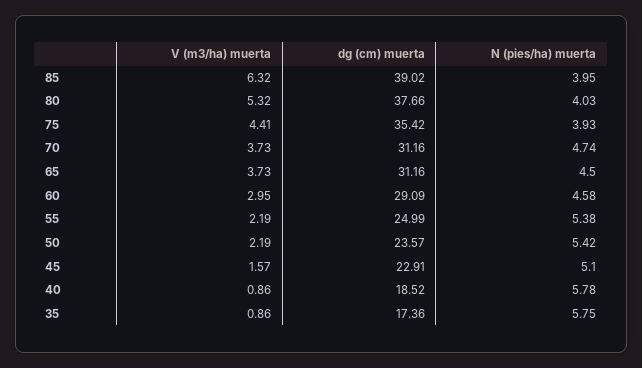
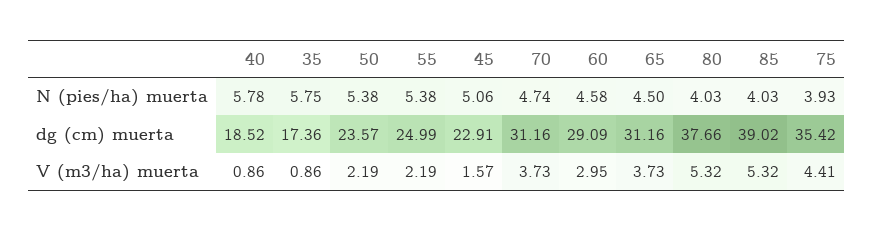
  {
    "V (m3/ha) muerta": {
-     "85": 6.32,
+     "85": 5.32,
      "80": 5.32,
      "75": 4.41,
      "70": 3.73,
      "65": 3.73,
      "60": 2.95,
      "55": 2.19,
      "50": 2.19,
      "45": 1.57,
      "40": 0.86,
      "35": 0.86
    },
    "dg (cm) muerta": {
      "85": 39.02,
      "80": 37.66,
      "75": 35.42,
      "70": 31.16,
      "65": 31.16,
      "60": 29.09,
      "55": 24.99,
      "50": 23.57,
      "45": 22.91,
      "40": 18.52,
      "35": 17.36
    },
    "N (pies/ha) muerta": {
-     "85": 3.95,
+     "85": 4.03,
      "80": 4.03,
      "75": 3.93,
      "70": 4.74,
      "65": 4.5,
      "60": 4.58,
      "55": 5.38,
-     "50": 5.42,
+     "50": 5.38,
-     "45": 5.1,
+     "45": 5.06,
      "40": 5.78,
      "35": 5.75
    }
  }

